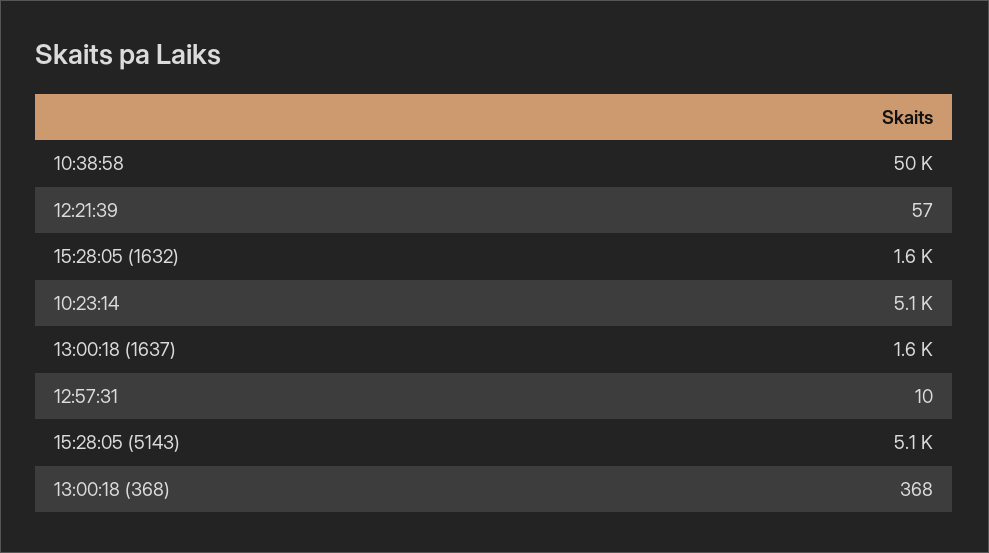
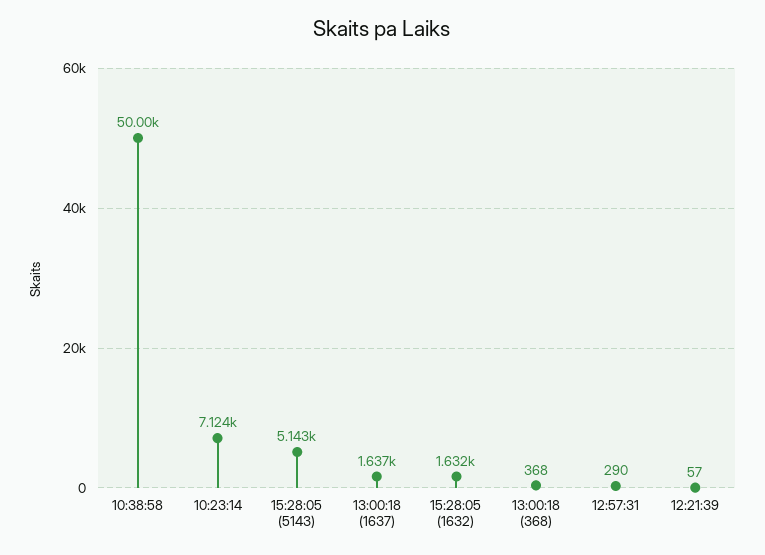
  {
    "10:38:58": 50000,
    "12:21:39": 57,
    "15:28:05 (1632)": 1632,
-   "10:23:14": 5100,
+   "10:23:14": 7124,
    "13:00:18 (1637)": 1637,
-   "12:57:31": 10,
+   "12:57:31": 290,
    "15:28:05 (5143)": 5143,
    "13:00:18 (368)": 368
  }

